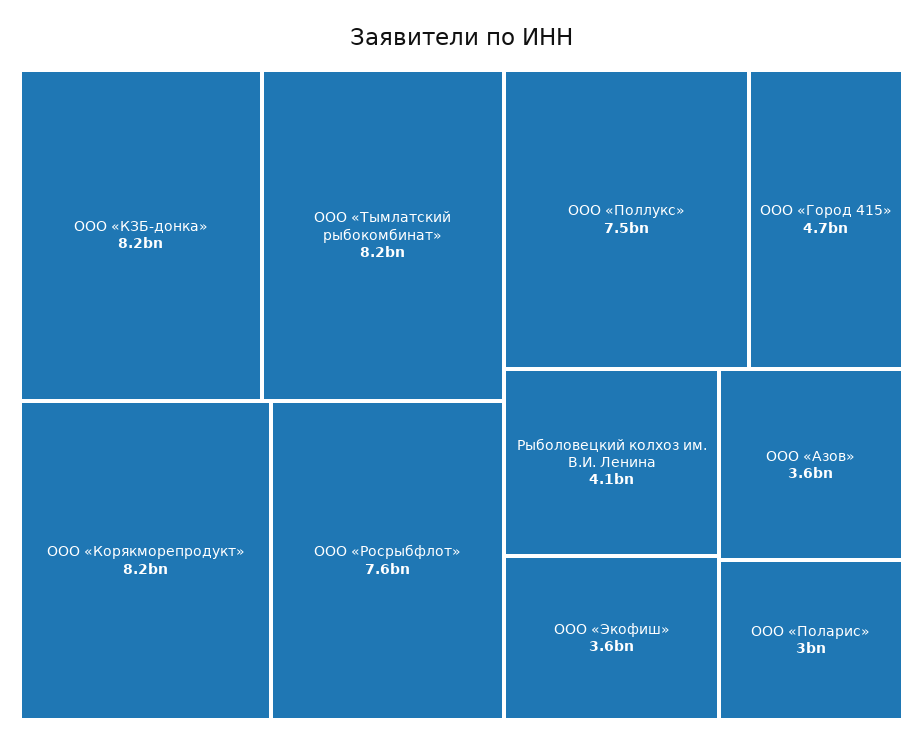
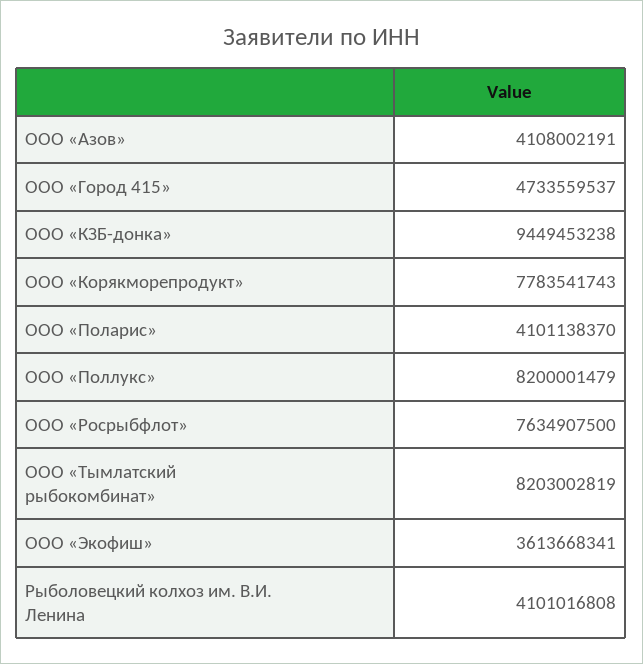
  {
-   "ООО «КЗБ-донка»": 8200000000,
+   "ООО «КЗБ-донка»": 9449453238,
    "ООО «Тымлатский рыбокомбинат»": 8203002819,
-   "ООО «Корякморепродукт»": 8200000000,
+   "ООО «Корякморепродукт»": 7783541743,
    "ООО «Росрыбфлот»": 7634907500,
-   "ООО «Поллукс»": 7500000000,
+   "ООО «Поллукс»": 8200001479,
    "ООО «Город 415»": 4733559537,
    "Рыболовецкий колхоз им. В.И. Ленина": 4101016808,
    "ООО «Экофиш»": 3613668341,
-   "ООО «Азов»": 3600000000,
+   "ООО «Азов»": 4108002191,
-   "ООО «Поларис»": 3000000000
+   "ООО «Поларис»": 4101138370
  }

